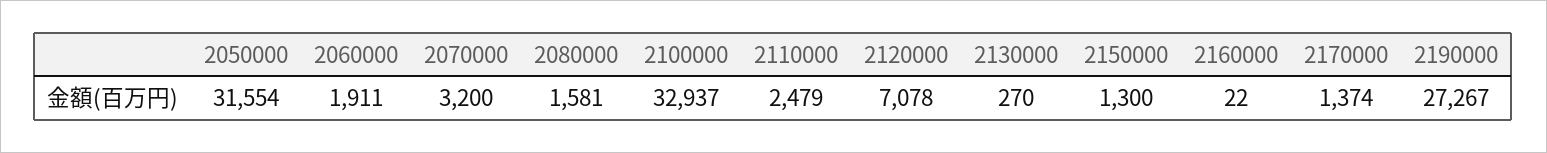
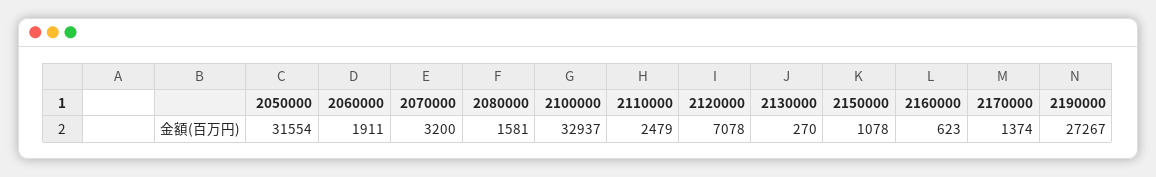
  {
    "2050000": 31554,
    "2060000": 1911,
    "2070000": 3200,
    "2080000": 1581,
    "2100000": 32937,
    "2110000": 2479,
    "2120000": 7078,
    "2130000": 270,
-   "2150000": 1300,
+   "2150000": 1078,
-   "2160000": 22,
+   "2160000": 623,
    "2170000": 1374,
    "2190000": 27267
  }

